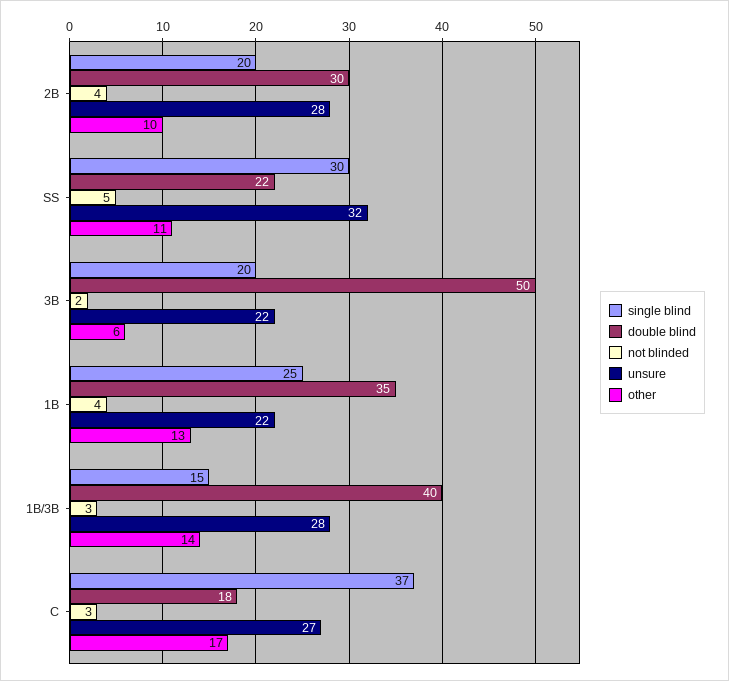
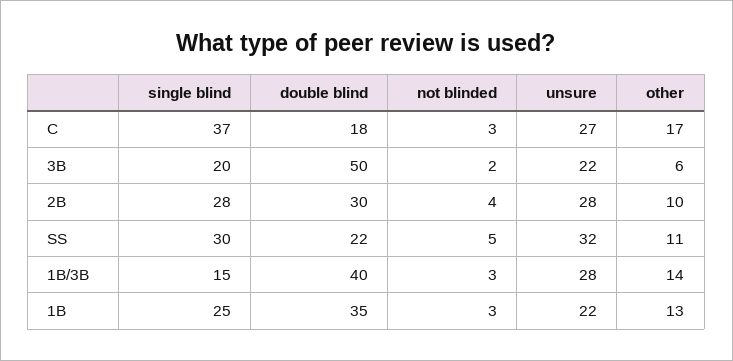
  {
    "single blind": {
-     "2B": 20,
+     "2B": 28,
      "SS": 30,
      "3B": 20,
      "1B": 25,
      "1B/3B": 15,
      "C": 37
    },
    "double blind": {
      "2B": 30,
      "SS": 22,
      "3B": 50,
      "1B": 35,
      "1B/3B": 40,
      "C": 18
    },
    "not blinded": {
      "2B": 4,
      "SS": 5,
      "3B": 2,
-     "1B": 4,
+     "1B": 3,
      "1B/3B": 3,
      "C": 3
    },
    "unsure": {
      "2B": 28,
      "SS": 32,
      "3B": 22,
      "1B": 22,
      "1B/3B": 28,
      "C": 27
    },
    "other": {
      "2B": 10,
      "SS": 11,
      "3B": 6,
      "1B": 13,
      "1B/3B": 14,
      "C": 17
    }
  }

